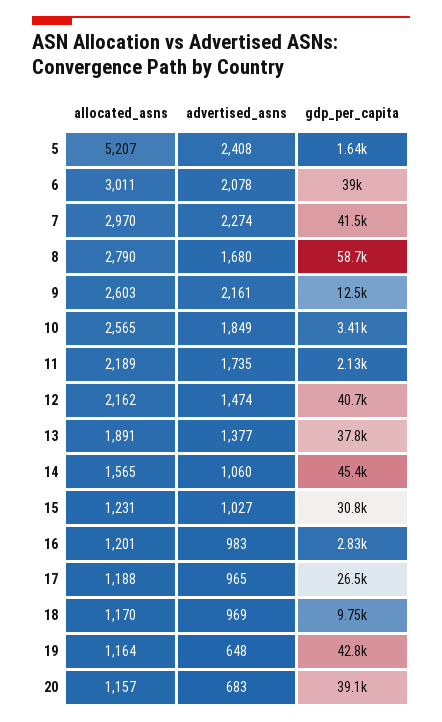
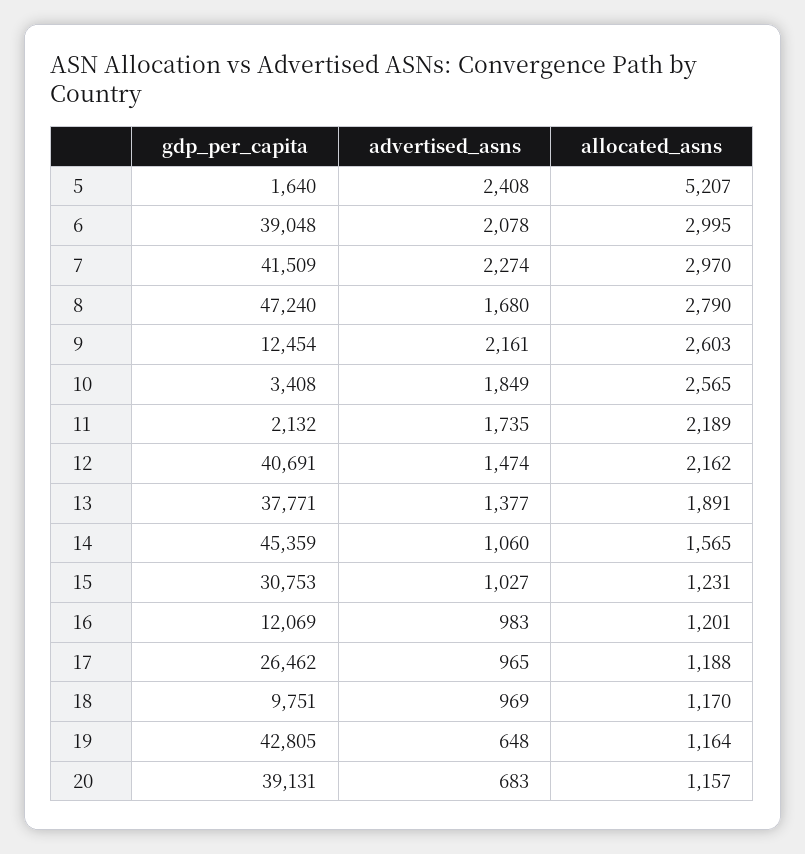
  {
    "allocated_asns": {
      "5": 5207,
-     "6": 3011,
+     "6": 2995,
      "7": 2970,
      "8": 2790,
      "9": 2603,
      "10": 2565,
      "11": 2189,
      "12": 2162,
      "13": 1891,
      "14": 1565,
      "15": 1231,
      "16": 1201,
      "17": 1188,
      "18": 1170,
      "19": 1164,
      "20": 1157
    },
    "advertised_asns": {
      "5": 2408,
      "6": 2078,
      "7": 2274,
      "8": 1680,
      "9": 2161,
      "10": 1849,
      "11": 1735,
      "12": 1474,
      "13": 1377,
      "14": 1060,
      "15": 1027,
      "16": 983,
      "17": 965,
      "18": 969,
      "19": 648,
      "20": 683
    },
    "gdp_per_capita": {
      "5": 1640,
      "6": 39048,
      "7": 41509,
-     "8": 58700,
+     "8": 47240,
      "9": 12454,
      "10": 3408,
      "11": 2132,
      "12": 40691,
      "13": 37771,
      "14": 45359,
      "15": 30753,
-     "16": 2830,
+     "16": 12069,
      "17": 26462,
      "18": 9751,
      "19": 42805,
      "20": 39131
    }
  }

